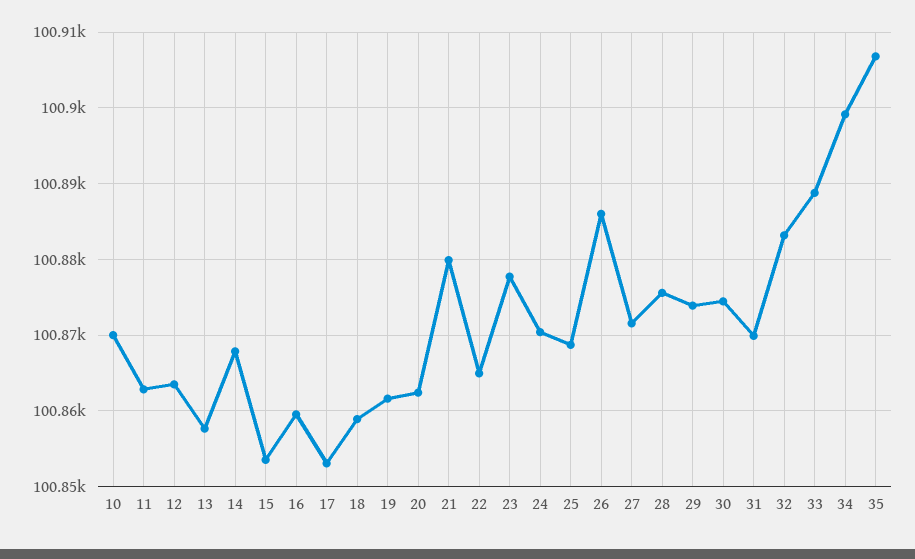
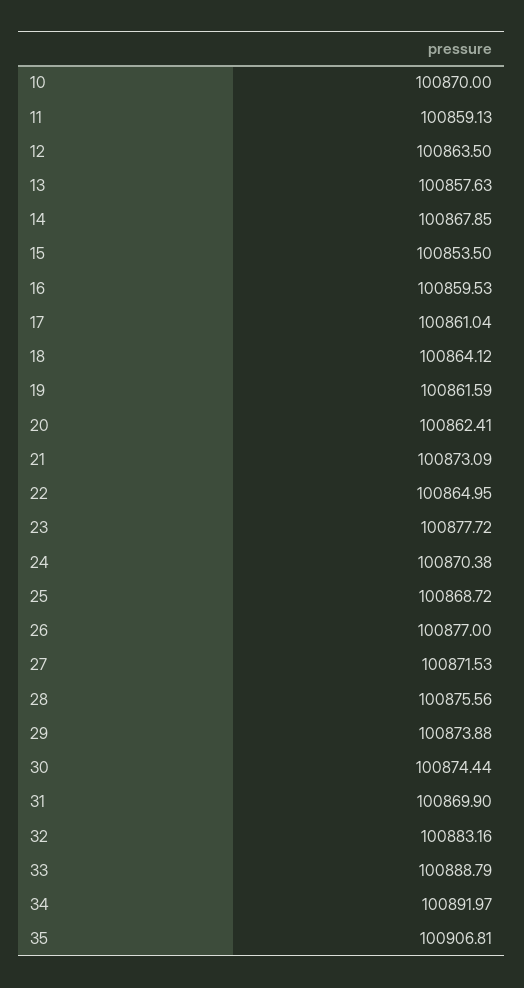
  {
    "10": 100870,
-   "11": 100863,
+   "11": 100859.13,
    "12": 100863.5,
    "13": 100857.63,
    "14": 100867.85,
    "15": 100853.5,
    "16": 100859.53,
-   "17": 100853,
+   "17": 100861.04,
-   "18": 100859,
+   "18": 100864.12,
    "19": 100861.59,
    "20": 100862.41,
-   "21": 100880,
+   "21": 100873.09,
    "22": 100864.95,
    "23": 100877.72,
    "24": 100870.38,
    "25": 100868.72,
-   "26": 100886,
+   "26": 100877,
    "27": 100871.53,
    "28": 100875.56,
    "29": 100873.88,
    "30": 100874.44,
    "31": 100869.9,
    "32": 100883.16,
    "33": 100888.79,
-   "34": 100899,
+   "34": 100891.97,
    "35": 100906.81
  }

